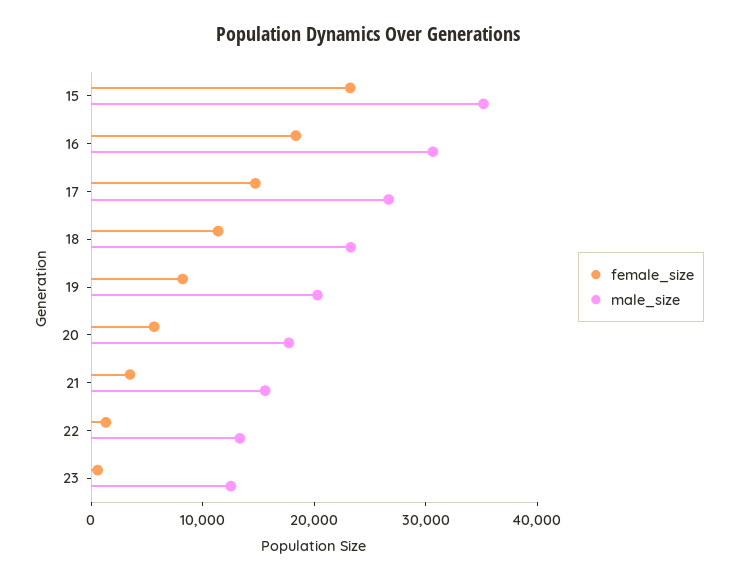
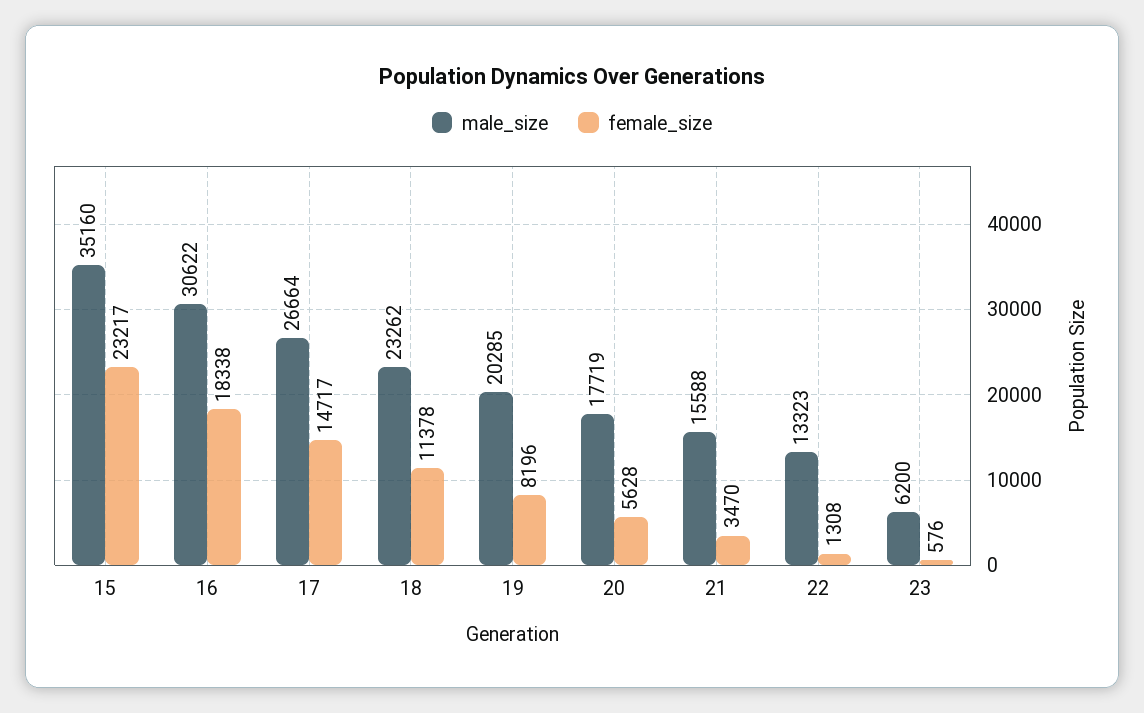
  {
    "female_size": {
      "15": 23217,
      "16": 18338,
      "17": 14717,
      "18": 11378,
      "19": 8196,
      "20": 5628,
      "21": 3470,
      "22": 1308,
      "23": 576
    },
    "male_size": {
      "15": 35160,
      "16": 30622,
      "17": 26664,
      "18": 23262,
      "19": 20285,
      "20": 17719,
      "21": 15588,
      "22": 13323,
-     "23": 12000
+     "23": 6200
    }
  }

